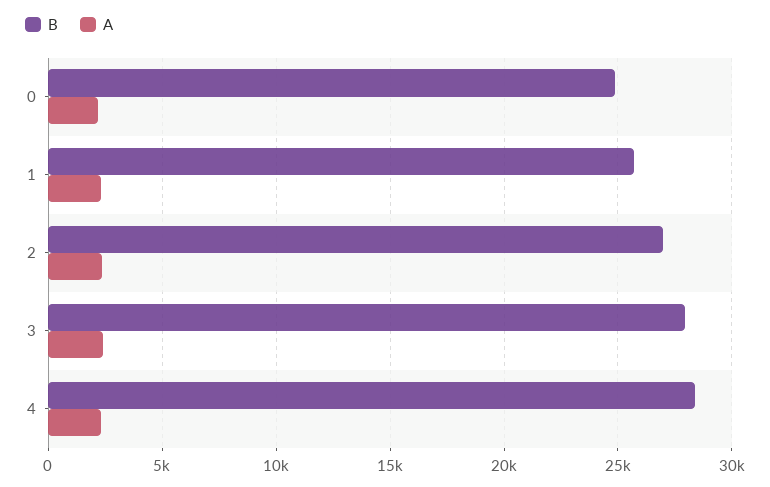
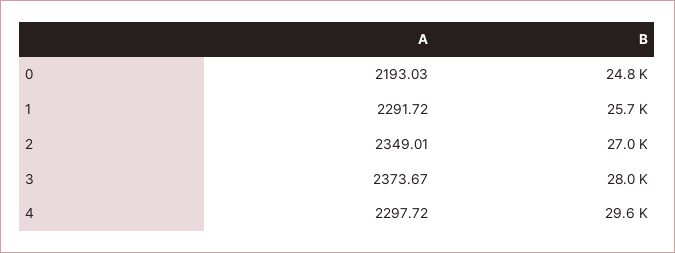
  {
    "B": {
      "0": 24800,
      "1": 25700,
      "2": 27000,
      "3": 28000,
-     "4": 28500
+     "4": 29600
    },
    "A": {
      "0": 2193.03,
      "1": 2291.72,
      "2": 2349.01,
      "3": 2373.67,
      "4": 2297.72
    }
  }

